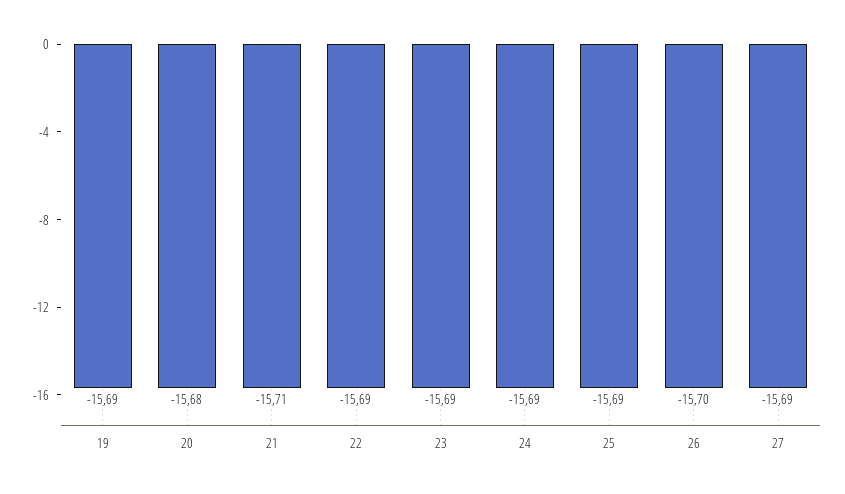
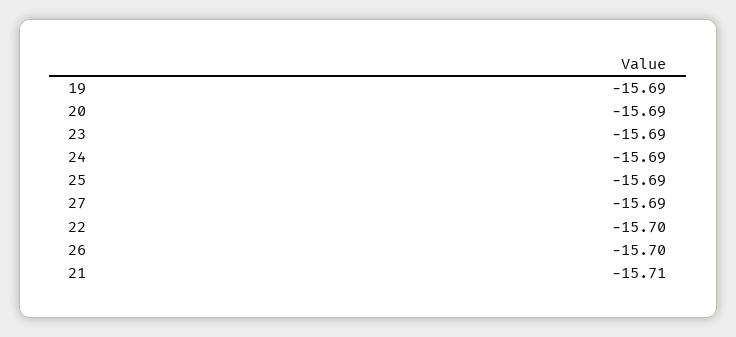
  {
    "19": -15.69,
-   "20": -15.68,
+   "20": -15.69,
    "21": -15.71,
-   "22": -15.69,
+   "22": -15.7,
    "23": -15.69,
    "24": -15.69,
    "25": -15.69,
    "26": -15.7,
    "27": -15.69
  }

